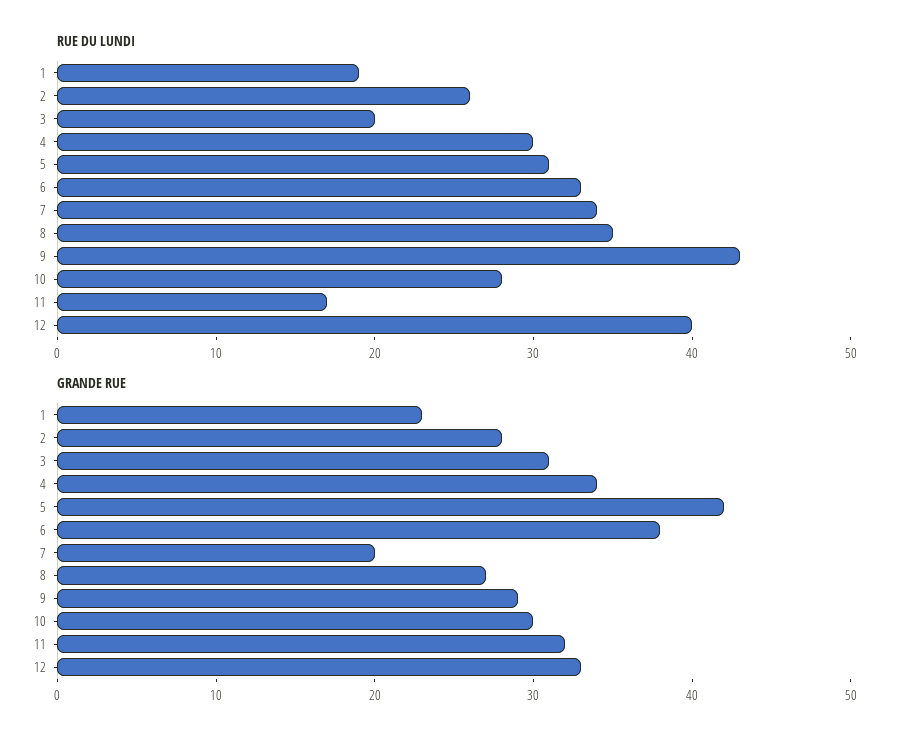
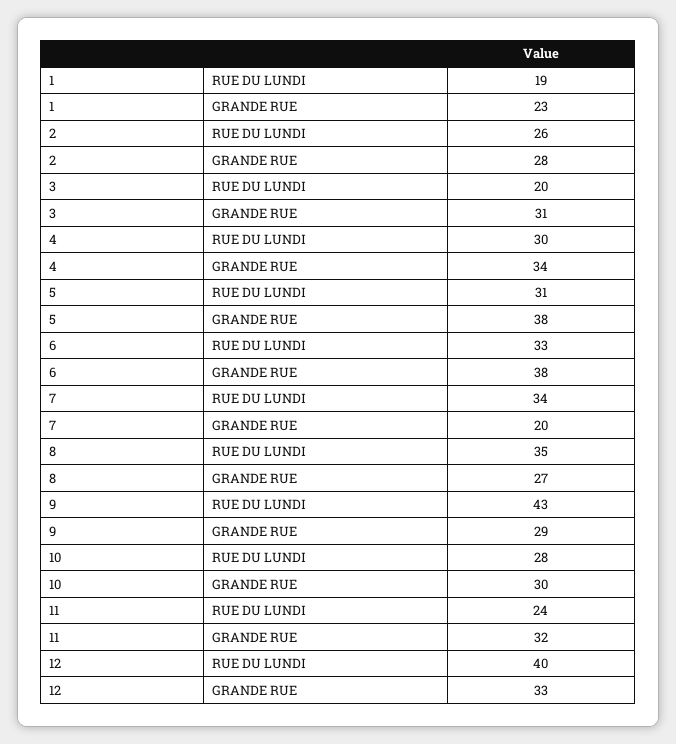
  {
    "RUE DU LUNDI": {
      "1": 19,
      "2": 26,
      "3": 20,
      "4": 30,
      "5": 31,
      "6": 33,
      "7": 34,
      "8": 35,
      "9": 43,
      "10": 28,
-     "11": 17,
+     "11": 24,
      "12": 40
    },
    "GRANDE RUE": {
      "1": 23,
      "2": 28,
      "3": 31,
      "4": 34,
-     "5": 42,
+     "5": 38,
      "6": 38,
      "7": 20,
      "8": 27,
      "9": 29,
      "10": 30,
      "11": 32,
      "12": 33
    }
  }

